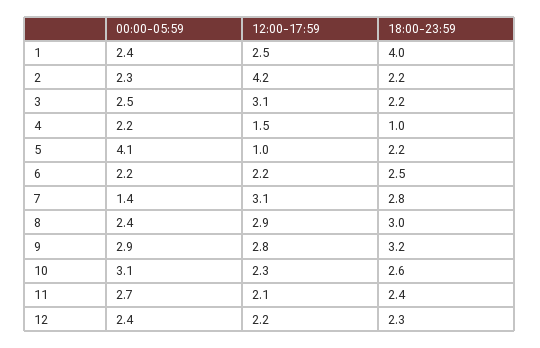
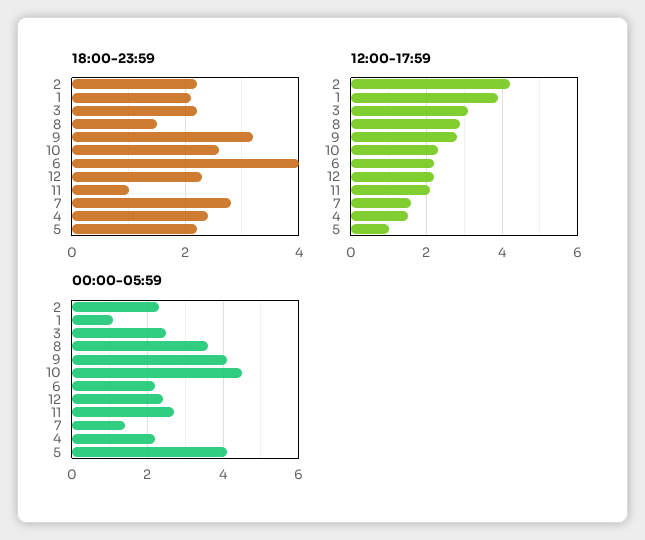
  {
    "00:00-05:59": {
-     "1": 2.4,
+     "1": 1,
      "2": 2.3,
      "3": 2.5,
      "4": 2.2,
      "5": 4.1,
      "6": 2.2,
      "7": 1.4,
-     "8": 2.4,
+     "8": 3.5,
-     "9": 2.9,
+     "9": 4,
-     "10": 3.1,
+     "10": 4.5,
      "11": 2.7,
      "12": 2.4
    },
    "12:00-17:59": {
-     "1": 2.5,
+     "1": 4,
      "2": 4.2,
      "3": 3.1,
      "4": 1.5,
      "5": 1,
      "6": 2.2,
-     "7": 3.1,
+     "7": 1.5,
      "8": 2.9,
      "9": 2.8,
      "10": 2.3,
      "11": 2.1,
      "12": 2.2
    },
    "18:00-23:59": {
-     "1": 4,
+     "1": 2,
      "2": 2.2,
      "3": 2.2,
-     "4": 1,
+     "4": 2.5,
      "5": 2.2,
-     "6": 2.5,
+     "6": 4,
      "7": 2.8,
-     "8": 3,
+     "8": 1.5,
      "9": 3.2,
      "10": 2.6,
-     "11": 2.4,
+     "11": 1,
      "12": 2.3
    }
  }

